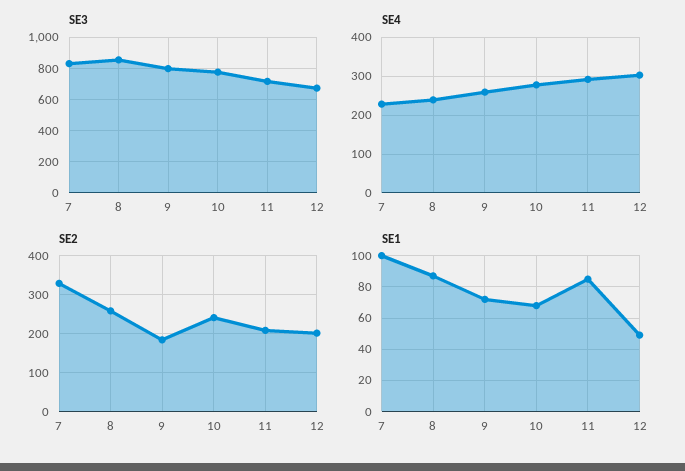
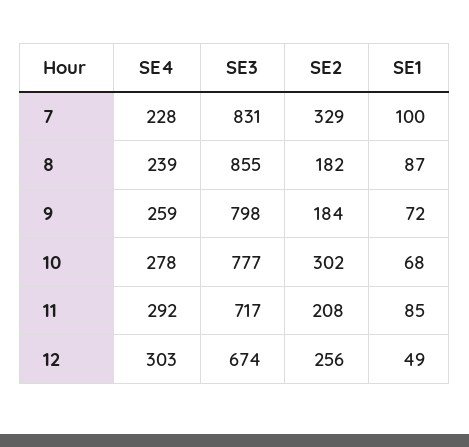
  {
    "SE3": {
      "7": 831,
      "8": 855,
      "9": 798,
      "10": 777,
      "11": 717,
      "12": 674
    },
    "SE4": {
      "7": 228,
      "8": 239,
      "9": 259,
      "10": 278,
      "11": 292,
      "12": 303
    },
    "SE2": {
      "7": 329,
-     "8": 260,
+     "8": 182,
      "9": 184,
-     "10": 240,
+     "10": 302,
      "11": 208,
-     "12": 200
+     "12": 256
    },
    "SE1": {
      "7": 100,
      "8": 87,
      "9": 72,
      "10": 68,
      "11": 85,
      "12": 49
    }
  }

